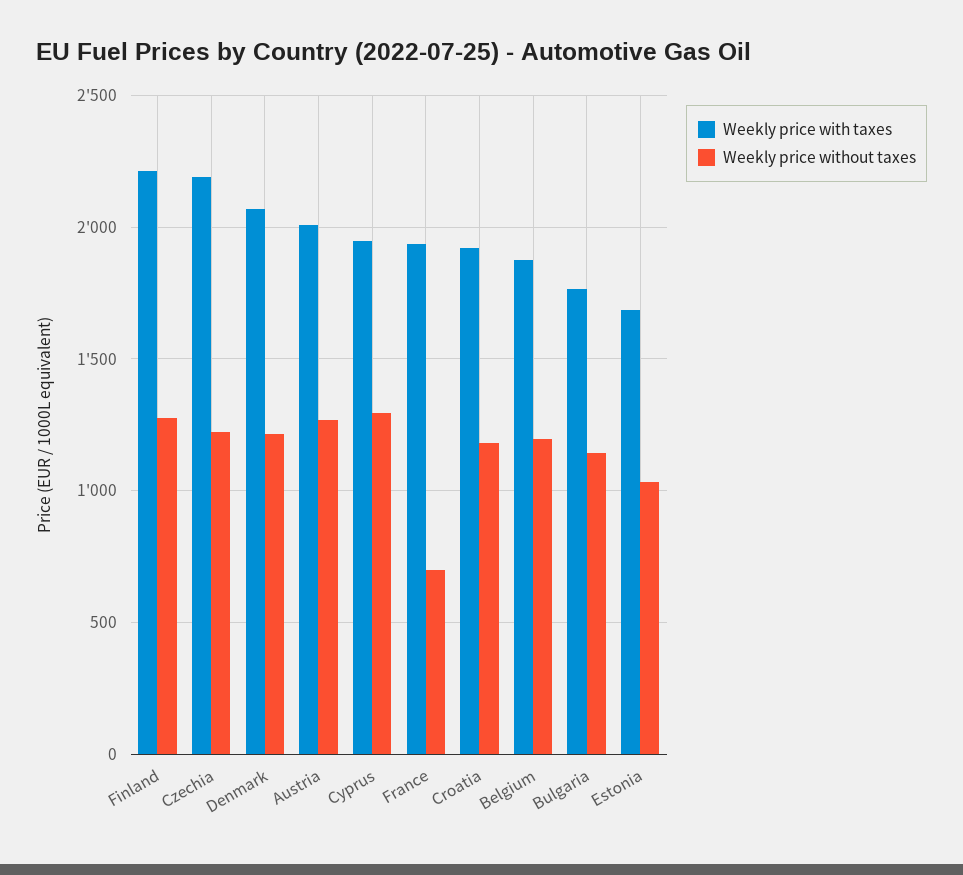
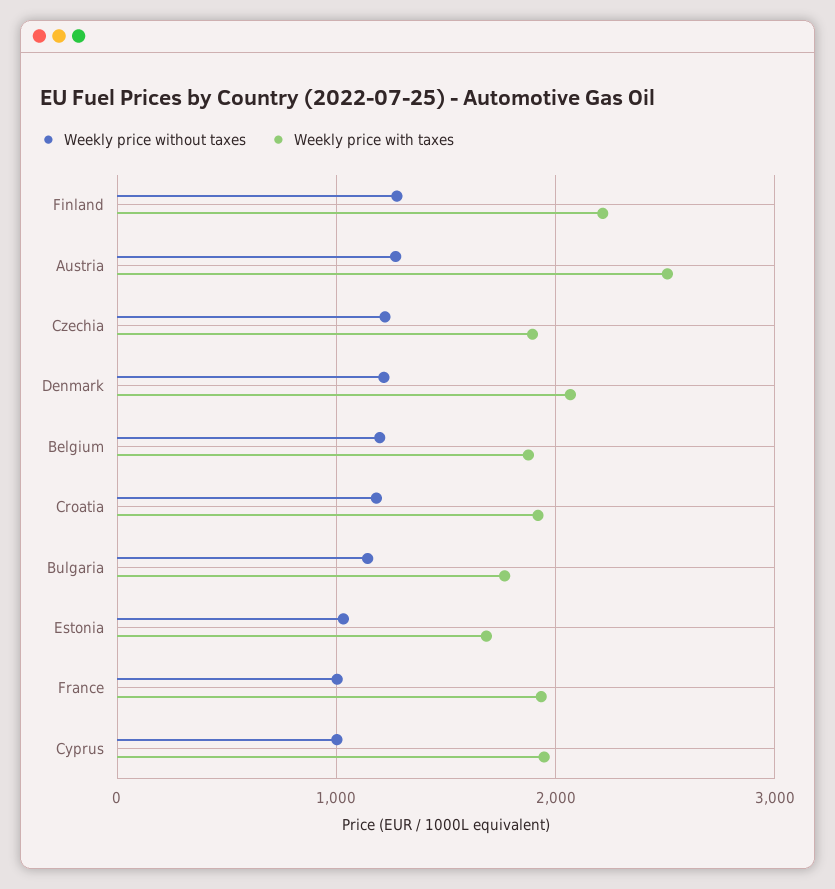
  {
    "Weekly price with taxes": {
      "Finland": 2200,
-     "Czechia": 2200,
+     "Czechia": 1900,
      "Denmark": 2050,
-     "Austria": 2000,
+     "Austria": 2500,
      "Cyprus": 1950,
      "France": 1950,
      "Croatia": 1900,
      "Belgium": 1900,
      "Bulgaria": 1750,
      "Estonia": 1700
    },
    "Weekly price without taxes": {
      "Finland": 1300,
      "Czechia": 1200,
      "Denmark": 1200,
      "Austria": 1250,
-     "Cyprus": 1300,
+     "Cyprus": 1000,
-     "France": 700,
+     "France": 1000,
      "Croatia": 1200,
      "Belgium": 1200,
      "Bulgaria": 1150,
      "Estonia": 1050
    }
  }

